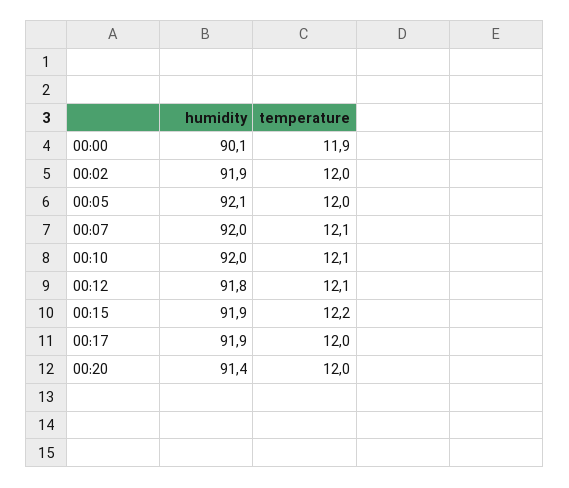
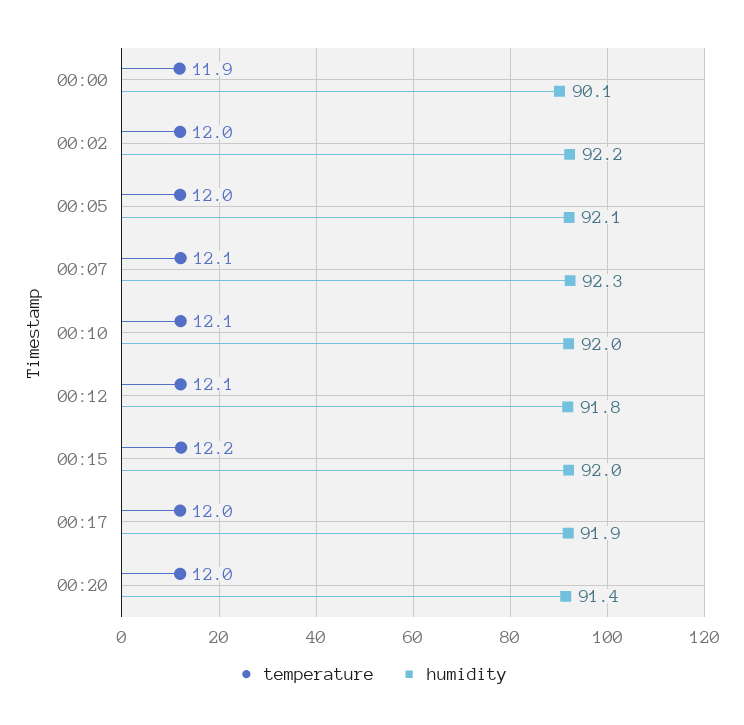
  {
    "humidity": {
      "00:00": 90.1,
-     "00:02": 91.9,
+     "00:02": 92.2,
      "00:05": 92.1,
-     "00:07": 92,
+     "00:07": 92.3,
      "00:10": 92,
      "00:12": 91.8,
-     "00:15": 91.9,
+     "00:15": 92,
      "00:17": 91.9,
      "00:20": 91.4
    },
    "temperature": {
      "00:00": 11.9,
      "00:02": 12,
      "00:05": 12,
      "00:07": 12.1,
      "00:10": 12.1,
      "00:12": 12.1,
      "00:15": 12.2,
      "00:17": 12,
      "00:20": 12
    }
  }

